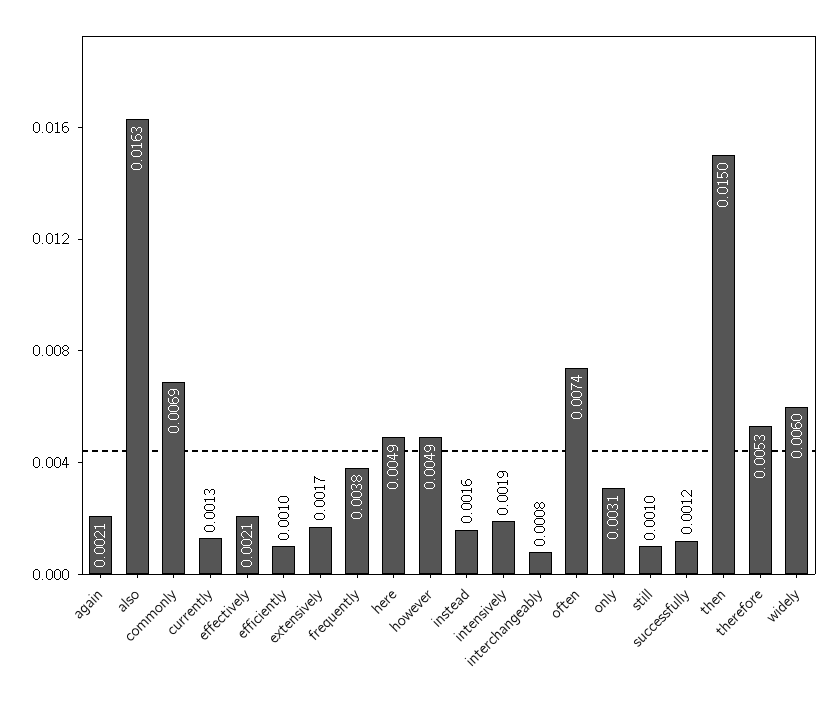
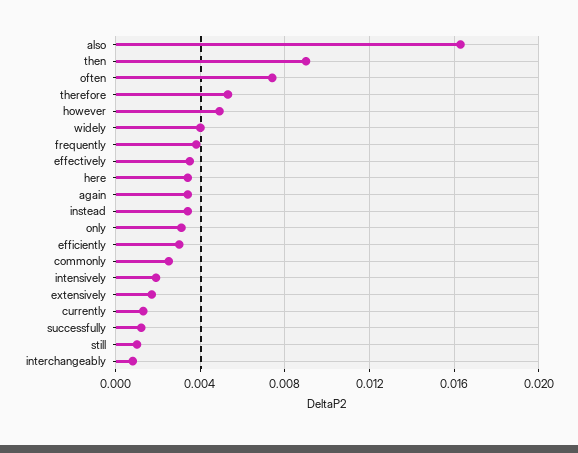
  {
-   "again": 0.0021,
+   "again": 0.0035,
    "also": 0.0163,
-   "commonly": 0.0069,
+   "commonly": 0.0025,
    "currently": 0.0013,
-   "effectively": 0.0021,
+   "effectively": 0.0035,
-   "efficiently": 0.001,
+   "efficiently": 0.003,
    "extensively": 0.0017,
    "frequently": 0.0038,
-   "here": 0.0049,
+   "here": 0.0035,
    "however": 0.0049,
-   "instead": 0.0016,
+   "instead": 0.0035,
    "intensively": 0.0019,
    "interchangeably": 0.0008,
    "often": 0.0074,
    "only": 0.0031,
    "still": 0.001,
    "successfully": 0.0012,
-   "then": 0.015,
+   "then": 0.009,
    "therefore": 0.0053,
-   "widely": 0.006
+   "widely": 0.004
  }

